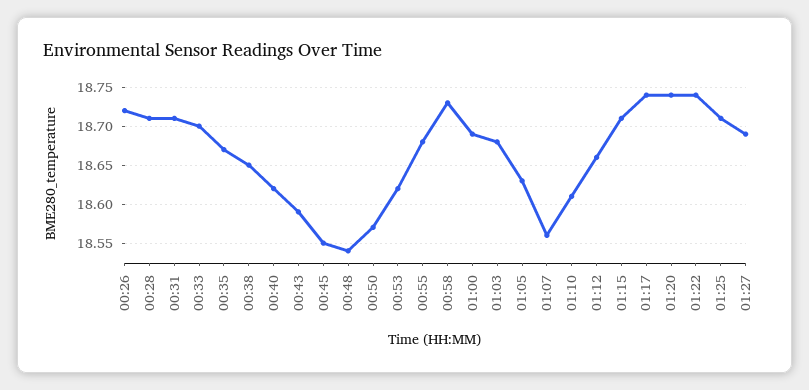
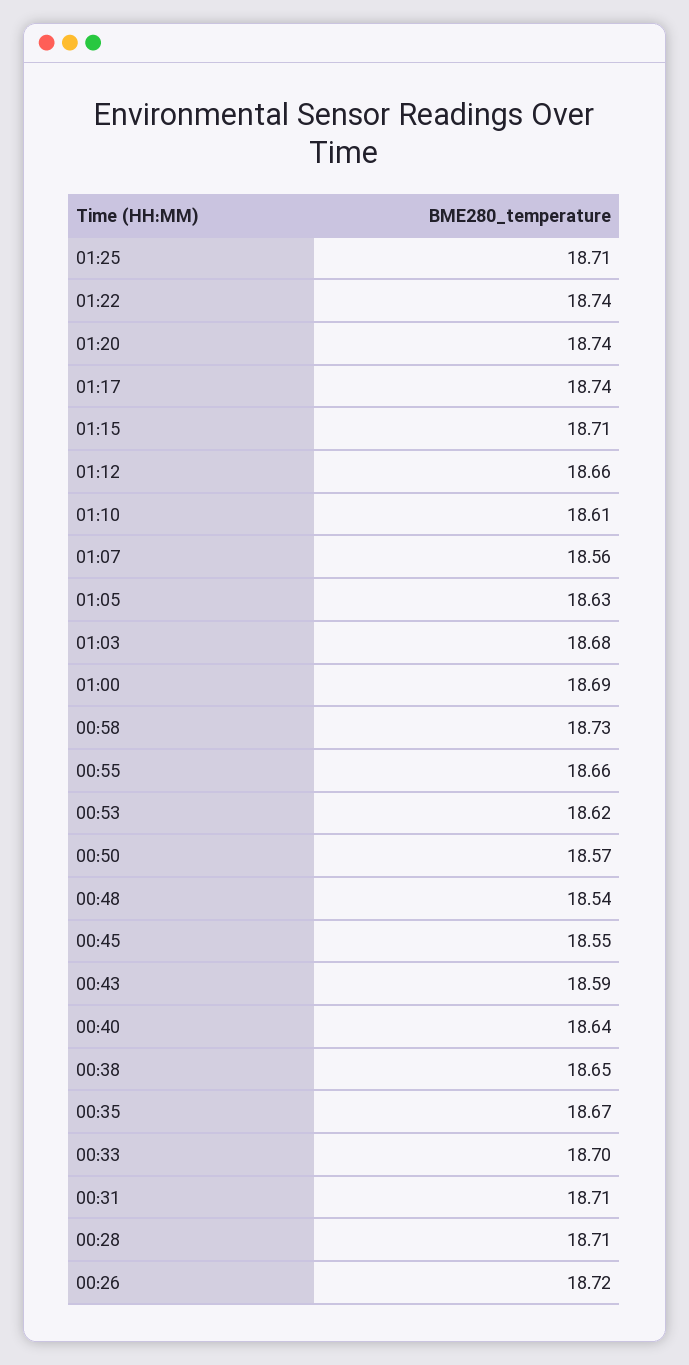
  {
    "00:26": 18.72,
    "00:28": 18.71,
    "00:31": 18.71,
    "00:33": 18.7,
    "00:35": 18.67,
    "00:38": 18.65,
-   "00:40": 18.62,
+   "00:40": 18.64,
    "00:43": 18.59,
    "00:45": 18.55,
    "00:48": 18.54,
    "00:50": 18.57,
    "00:53": 18.62,
-   "00:55": 18.68,
+   "00:55": 18.66,
    "00:58": 18.73,
    "01:00": 18.69,
    "01:03": 18.68,
    "01:05": 18.63,
    "01:07": 18.56,
    "01:10": 18.61,
    "01:12": 18.66,
    "01:15": 18.71,
    "01:17": 18.74,
    "01:20": 18.74,
    "01:22": 18.74,
-   "01:25": 18.71,
+   "01:25": 18.71
-   "01:27": 18.69
  }

